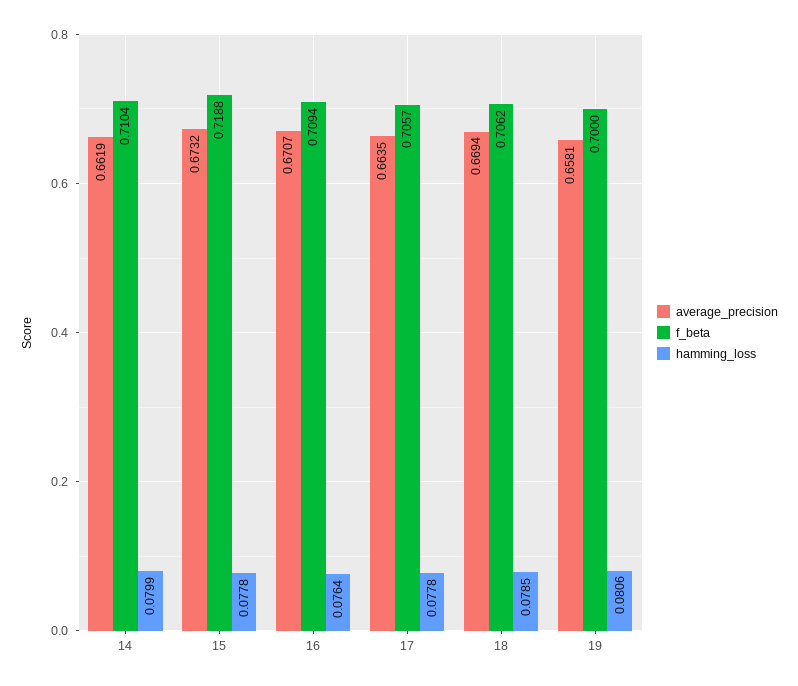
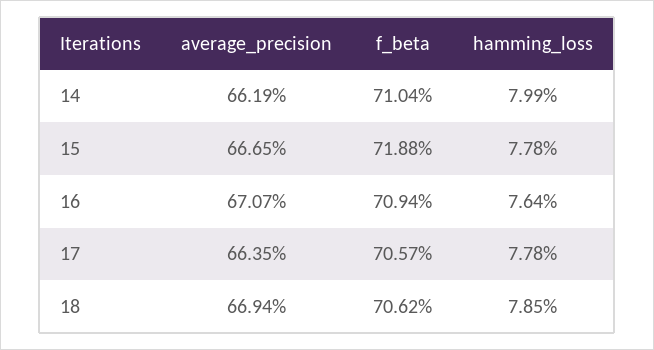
  {
    "average_precision": {
      "14": 0.6619,
-     "15": 0.6732,
+     "15": 0.6665,
      "16": 0.6707,
      "17": 0.6635,
-     "18": 0.6694,
+     "18": 0.6694
-     "19": 0.6581
    },
    "f_beta": {
      "14": 0.7104,
      "15": 0.7188,
      "16": 0.7094,
      "17": 0.7057,
-     "18": 0.7062,
+     "18": 0.7062
-     "19": 0.7
    },
    "hamming_loss": {
      "14": 0.0799,
      "15": 0.0778,
      "16": 0.0764,
      "17": 0.0778,
-     "18": 0.0785,
+     "18": 0.0785
-     "19": 0.0806
    }
  }

